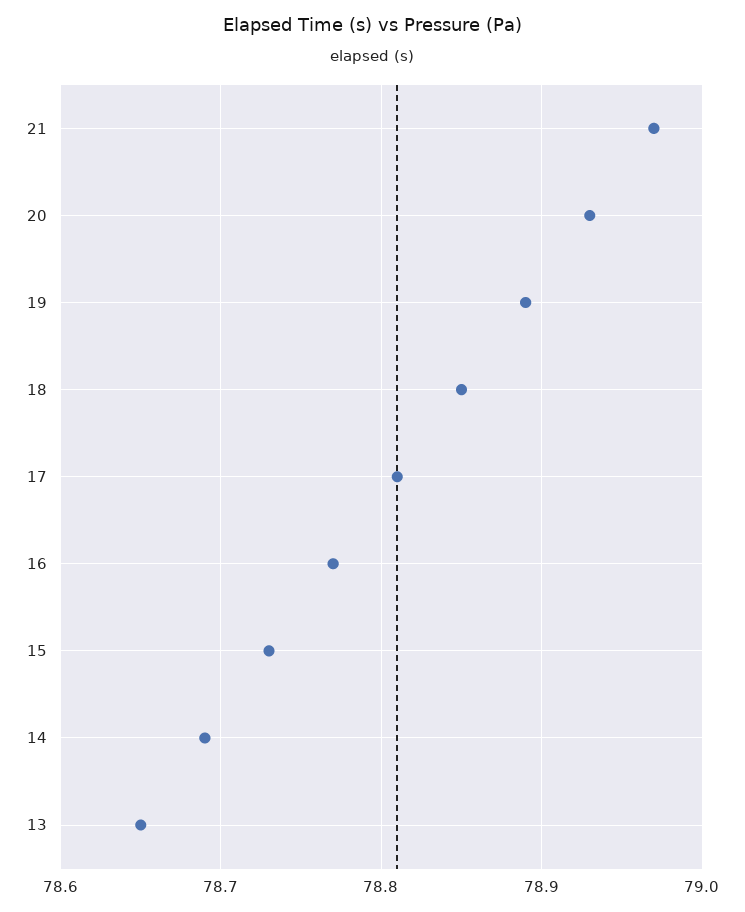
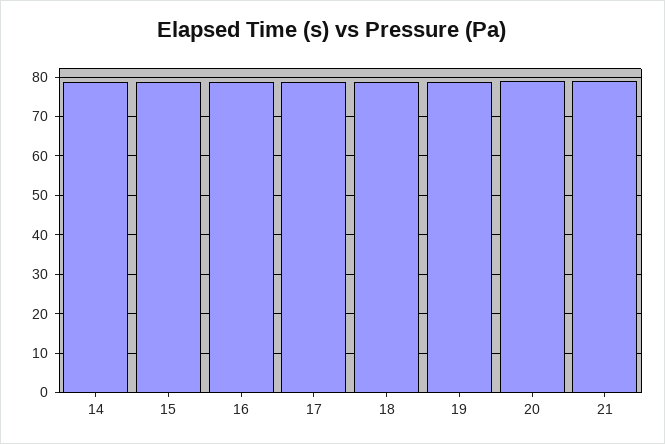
  {
    "21": 78.97,
    "20": 78.93,
    "19": 78.89,
    "18": 78.85,
    "17": 78.81,
    "16": 78.77,
    "15": 78.73,
-   "14": 78.69,
+   "14": 78.69
-   "13": 78.65
  }

